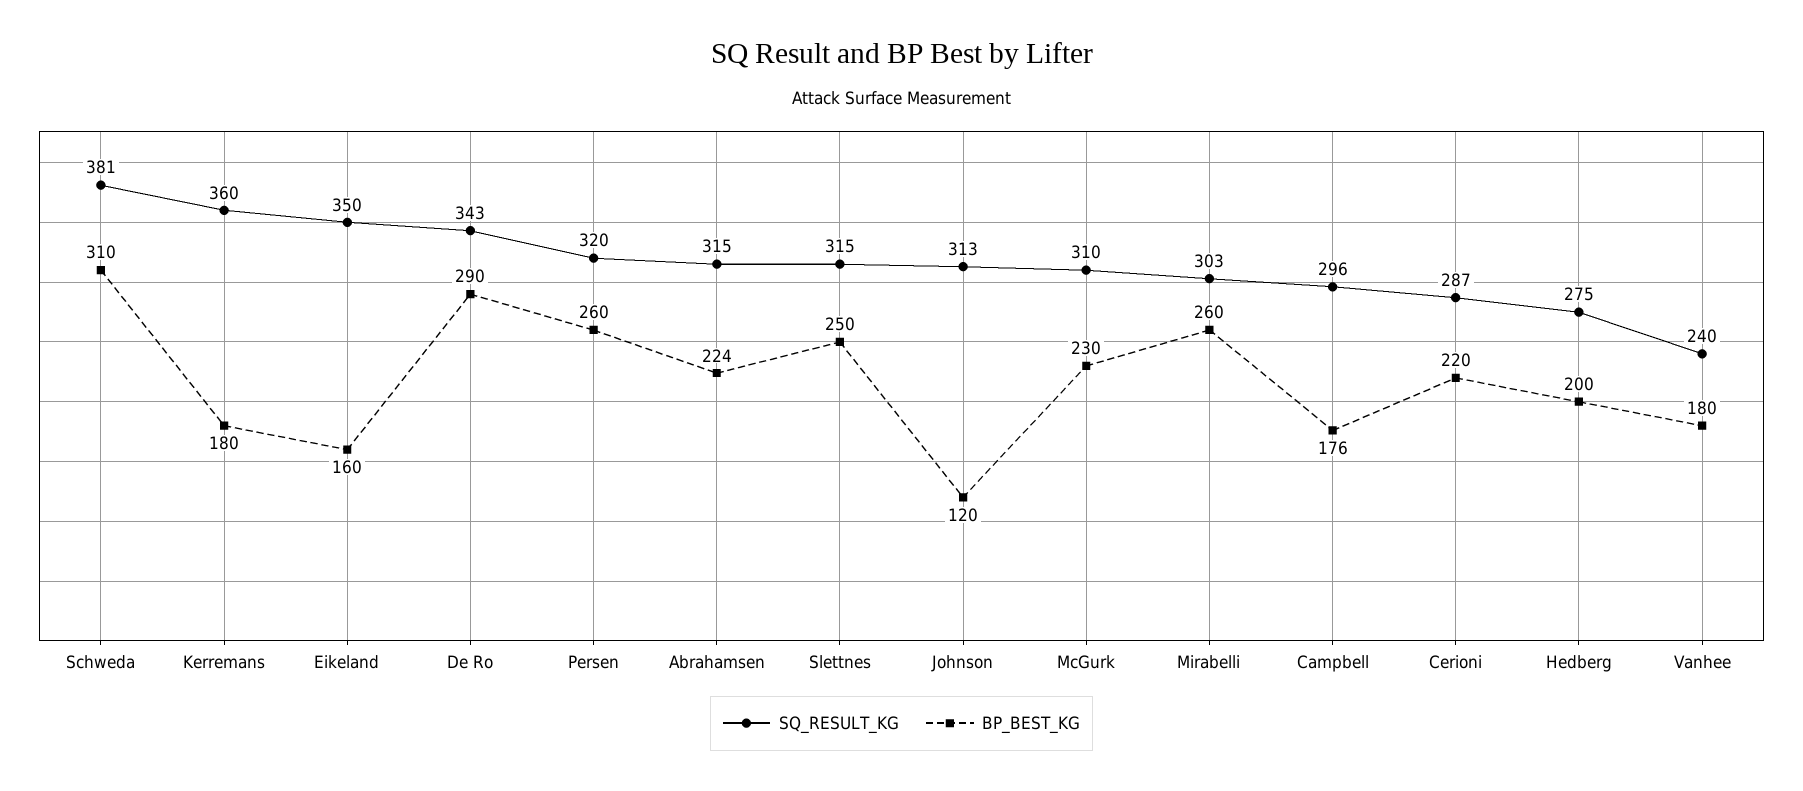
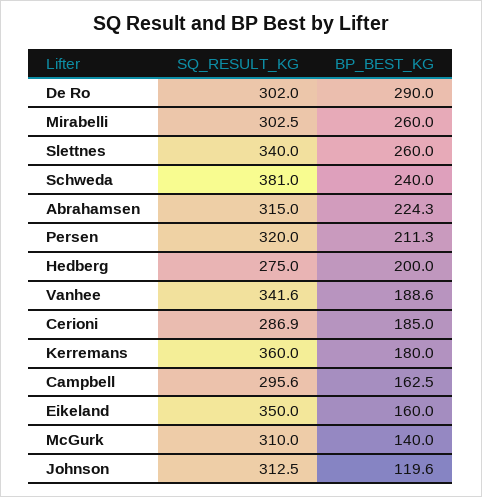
  {
    "SQ_RESULT_KG": {
      "Schweda": 381,
      "Kerremans": 360,
      "Eikeland": 350,
-     "De Ro": 343,
+     "De Ro": 302,
      "Persen": 320,
      "Abrahamsen": 315,
-     "Slettnes": 315,
+     "Slettnes": 340,
      "Johnson": 312.5,
      "McGurk": 310,
      "Mirabelli": 302.5,
      "Campbell": 295.6,
      "Cerioni": 286.9,
      "Hedberg": 275,
-     "Vanhee": 240
+     "Vanhee": 341.6
    },
    "BP_BEST_KG": {
-     "Schweda": 310,
+     "Schweda": 240,
      "Kerremans": 180,
      "Eikeland": 160,
      "De Ro": 290,
-     "Persen": 260,
+     "Persen": 211.3,
      "Abrahamsen": 224.3,
-     "Slettnes": 250,
+     "Slettnes": 260,
      "Johnson": 119.6,
-     "McGurk": 230,
+     "McGurk": 140,
      "Mirabelli": 260,
-     "Campbell": 176,
+     "Campbell": 162.5,
-     "Cerioni": 220,
+     "Cerioni": 185,
      "Hedberg": 200,
-     "Vanhee": 180
+     "Vanhee": 188.6
    }
  }

